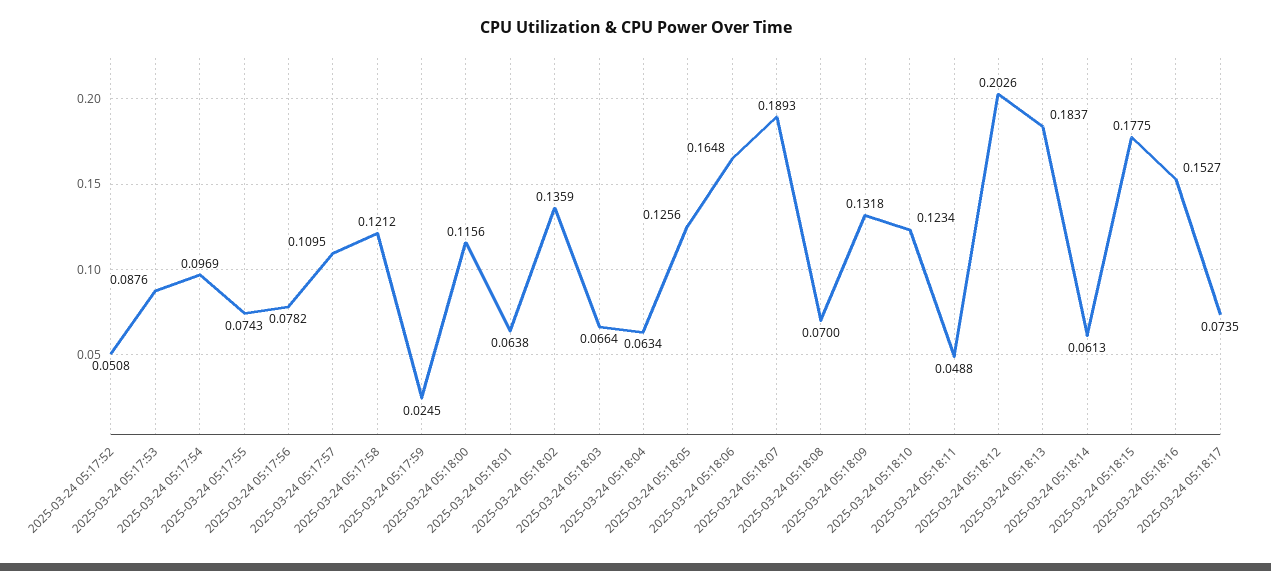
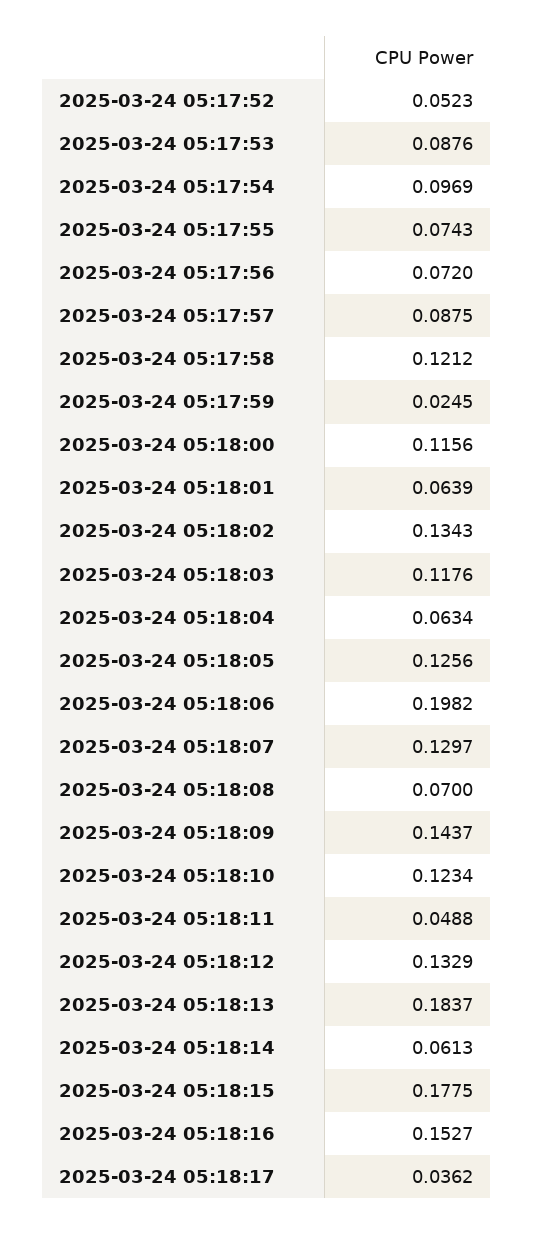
  {
-   "2025-03-24 05:17:52": 0.0508,
+   "2025-03-24 05:17:52": 0.0523,
    "2025-03-24 05:17:53": 0.0876,
    "2025-03-24 05:17:54": 0.0969,
    "2025-03-24 05:17:55": 0.0743,
-   "2025-03-24 05:17:56": 0.0782,
+   "2025-03-24 05:17:56": 0.072,
-   "2025-03-24 05:17:57": 0.1095,
+   "2025-03-24 05:17:57": 0.0875,
    "2025-03-24 05:17:58": 0.1212,
    "2025-03-24 05:17:59": 0.0245,
    "2025-03-24 05:18:00": 0.1156,
-   "2025-03-24 05:18:01": 0.0638,
+   "2025-03-24 05:18:01": 0.0639,
-   "2025-03-24 05:18:02": 0.1359,
+   "2025-03-24 05:18:02": 0.1343,
-   "2025-03-24 05:18:03": 0.0664,
+   "2025-03-24 05:18:03": 0.1176,
    "2025-03-24 05:18:04": 0.0634,
    "2025-03-24 05:18:05": 0.1256,
-   "2025-03-24 05:18:06": 0.1648,
+   "2025-03-24 05:18:06": 0.1982,
-   "2025-03-24 05:18:07": 0.1893,
+   "2025-03-24 05:18:07": 0.1297,
    "2025-03-24 05:18:08": 0.07,
-   "2025-03-24 05:18:09": 0.1318,
+   "2025-03-24 05:18:09": 0.1437,
    "2025-03-24 05:18:10": 0.1234,
    "2025-03-24 05:18:11": 0.0488,
-   "2025-03-24 05:18:12": 0.2026,
+   "2025-03-24 05:18:12": 0.1329,
    "2025-03-24 05:18:13": 0.1837,
    "2025-03-24 05:18:14": 0.0613,
    "2025-03-24 05:18:15": 0.1775,
    "2025-03-24 05:18:16": 0.1527,
-   "2025-03-24 05:18:17": 0.0735
+   "2025-03-24 05:18:17": 0.0362
  }

